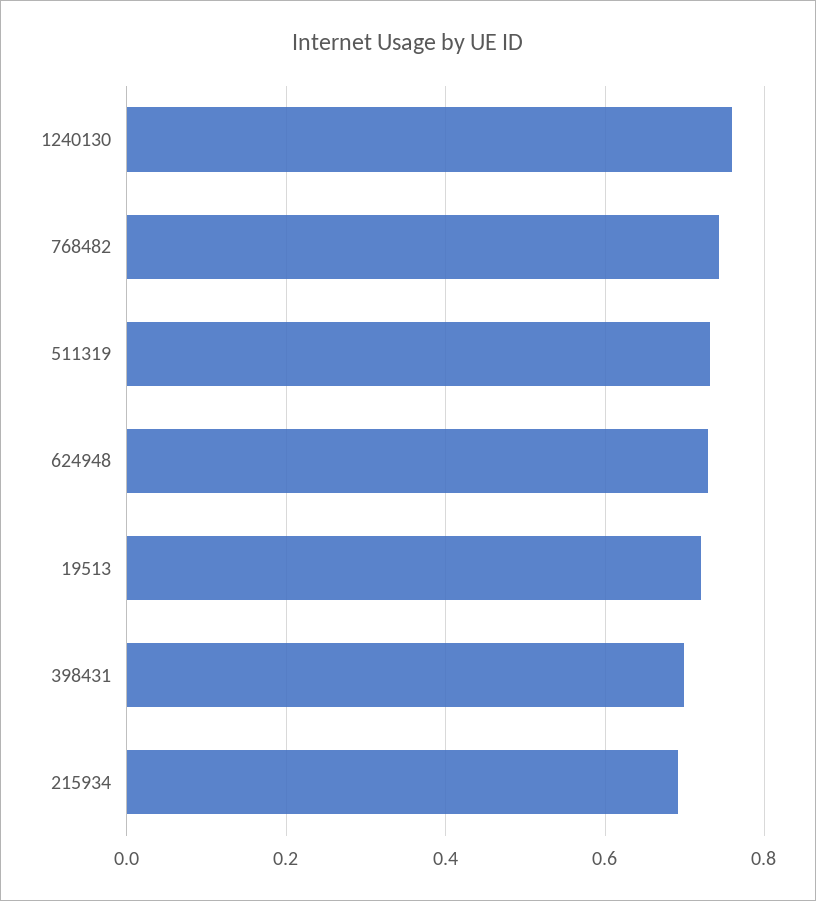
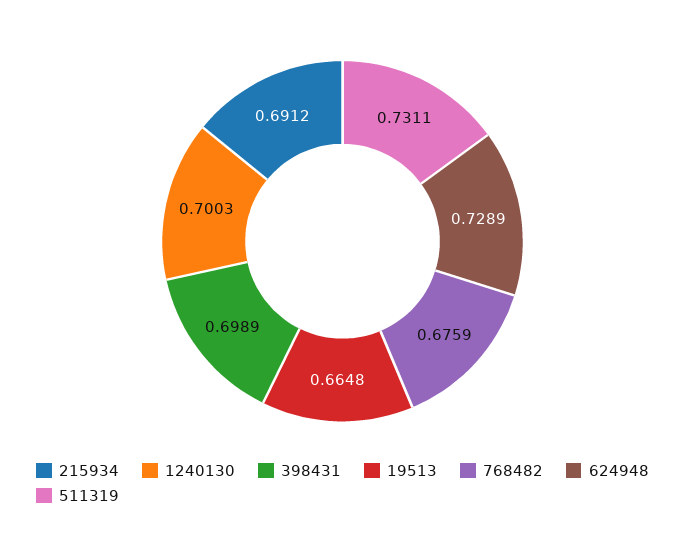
  {
-   "1240130": 0.76,
+   "1240130": 0.7003,
-   "768482": 0.74,
+   "768482": 0.6759,
    "511319": 0.7311,
    "624948": 0.7289,
-   "19513": 0.72,
+   "19513": 0.6648,
    "398431": 0.6989,
    "215934": 0.6912
  }

